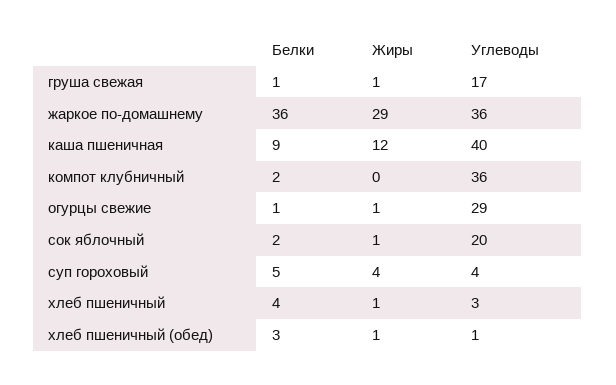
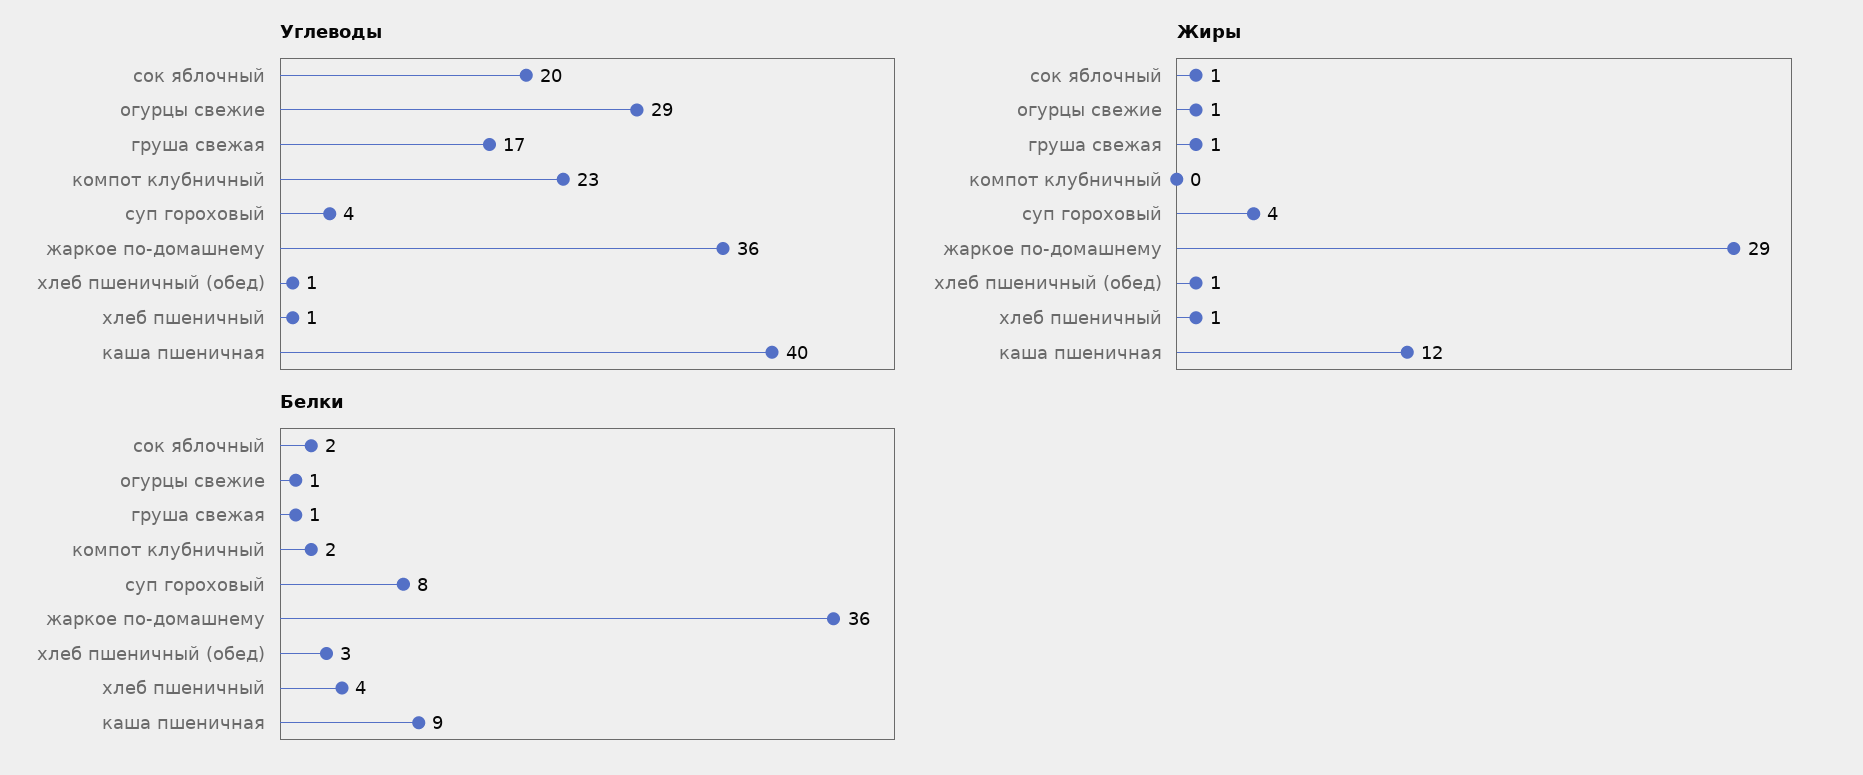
  {
    "Белки": {
      "груша свежая": 1,
      "жаркое по-домашнему": 36,
      "каша пшеничная": 9,
      "компот клубничный": 2,
      "огурцы свежие": 1,
      "сок яблочный": 2,
-     "суп гороховый": 5,
+     "суп гороховый": 8,
      "хлеб пшеничный": 4,
      "хлеб пшеничный (обед)": 3
    },
    "Жиры": {
      "груша свежая": 1,
      "жаркое по-домашнему": 29,
      "каша пшеничная": 12,
      "компот клубничный": 0,
      "огурцы свежие": 1,
      "сок яблочный": 1,
      "суп гороховый": 4,
      "хлеб пшеничный": 1,
      "хлеб пшеничный (обед)": 1
    },
    "Углеводы": {
      "груша свежая": 17,
      "жаркое по-домашнему": 36,
      "каша пшеничная": 40,
-     "компот клубничный": 36,
+     "компот клубничный": 23,
      "огурцы свежие": 29,
      "сок яблочный": 20,
      "суп гороховый": 4,
-     "хлеб пшеничный": 3,
+     "хлеб пшеничный": 1,
      "хлеб пшеничный (обед)": 1
    }
  }

